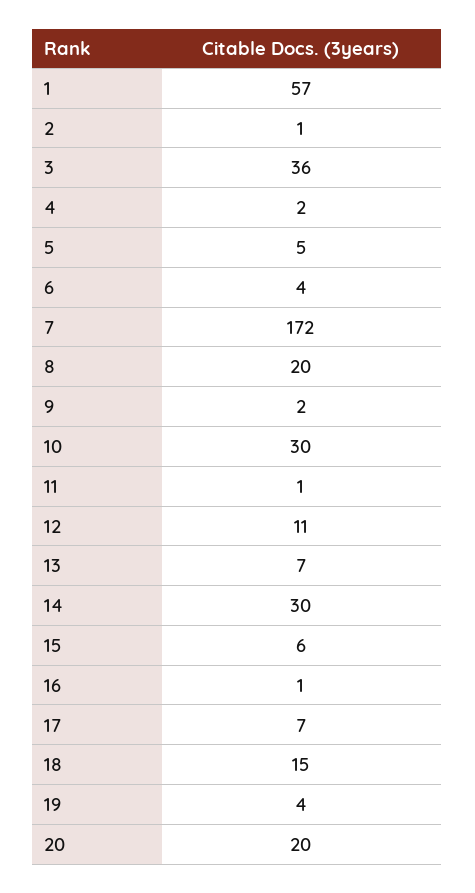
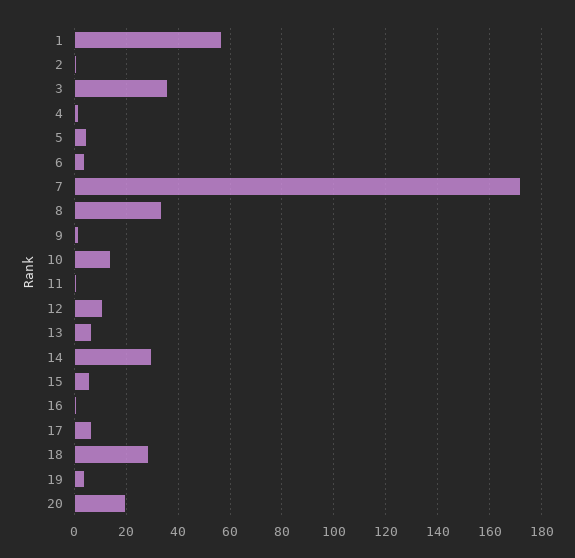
  {
    "1": 57,
    "2": 1,
    "3": 36,
    "4": 2,
    "5": 5,
    "6": 4,
    "7": 172,
-   "8": 20,
+   "8": 35,
    "9": 2,
-   "10": 30,
+   "10": 15,
    "11": 1,
    "12": 11,
    "13": 7,
    "14": 30,
    "15": 6,
    "16": 1,
    "17": 7,
-   "18": 15,
+   "18": 30,
    "19": 4,
    "20": 20
  }

